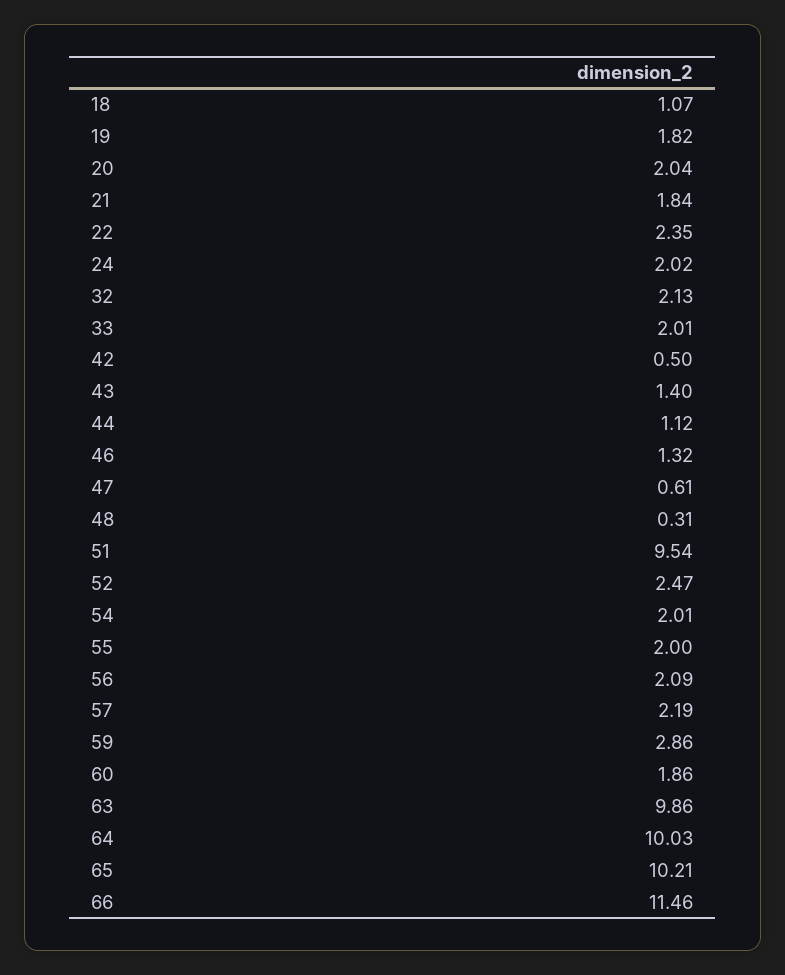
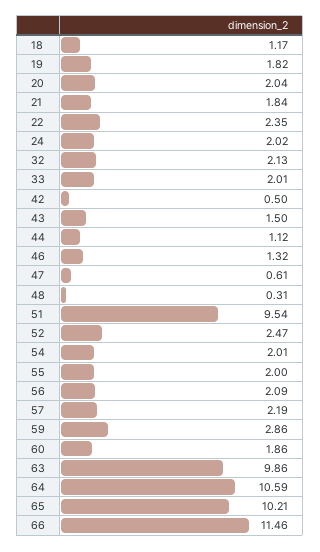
  {
-   "18": 1.07,
+   "18": 1.17,
    "19": 1.82,
    "20": 2.04,
    "21": 1.84,
    "22": 2.35,
    "24": 2.02,
    "32": 2.13,
    "33": 2.01,
    "42": 0.5,
-   "43": 1.4,
+   "43": 1.5,
    "44": 1.12,
    "46": 1.32,
    "47": 0.61,
    "48": 0.31,
    "51": 9.54,
    "52": 2.47,
    "54": 2.01,
    "55": 2,
    "56": 2.09,
    "57": 2.19,
    "59": 2.86,
    "60": 1.86,
    "63": 9.86,
-   "64": 10.03,
+   "64": 10.59,
    "65": 10.21,
    "66": 11.46
  }

